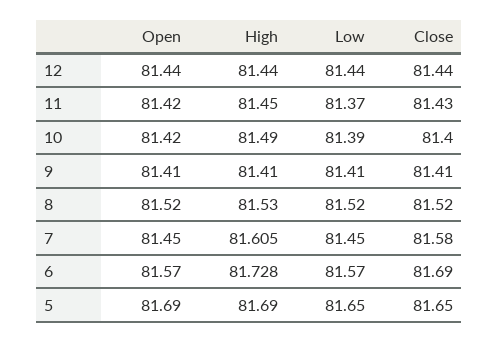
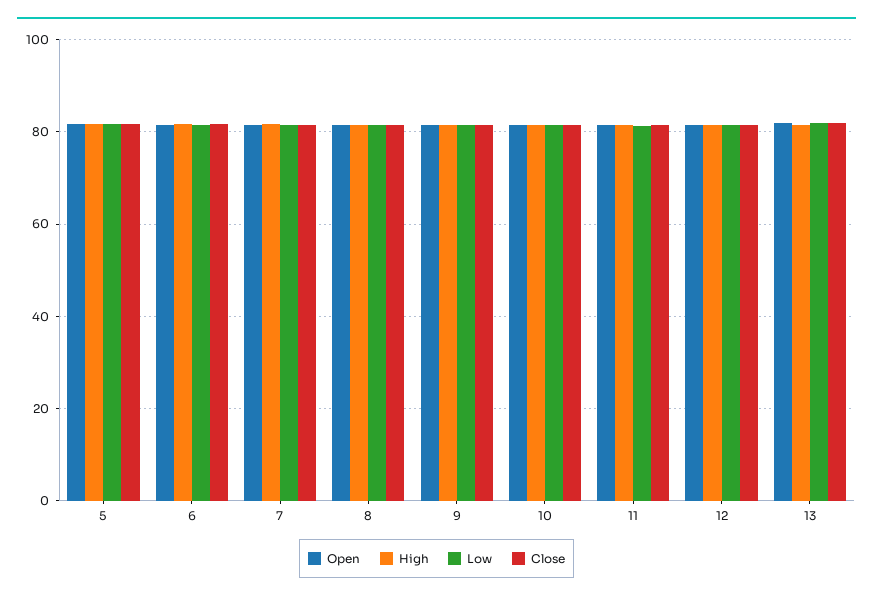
  {
    "Open": {
      "12": 81.44,
      "11": 81.42,
      "10": 81.42,
      "9": 81.41,
      "8": 81.52,
      "7": 81.45,
      "6": 81.57,
-     "5": 81.69
+     "5": 81.69,
+     "13": 82
    },
    "High": {
      "12": 81.44,
      "11": 81.45,
      "10": 81.49,
      "9": 81.41,
      "8": 81.53,
      "7": 81.605,
      "6": 81.728,
-     "5": 81.69
+     "5": 81.69,
+     "13": 82
    },
    "Low": {
      "12": 81.44,
      "11": 81.37,
      "10": 81.39,
      "9": 81.41,
      "8": 81.52,
      "7": 81.45,
      "6": 81.57,
-     "5": 81.65
+     "5": 81.65,
+     "13": 82
    },
    "Close": {
      "12": 81.44,
      "11": 81.43,
      "10": 81.4,
      "9": 81.41,
      "8": 81.52,
      "7": 81.58,
      "6": 81.69,
-     "5": 81.65
+     "5": 81.65,
+     "13": 82
    }
  }

